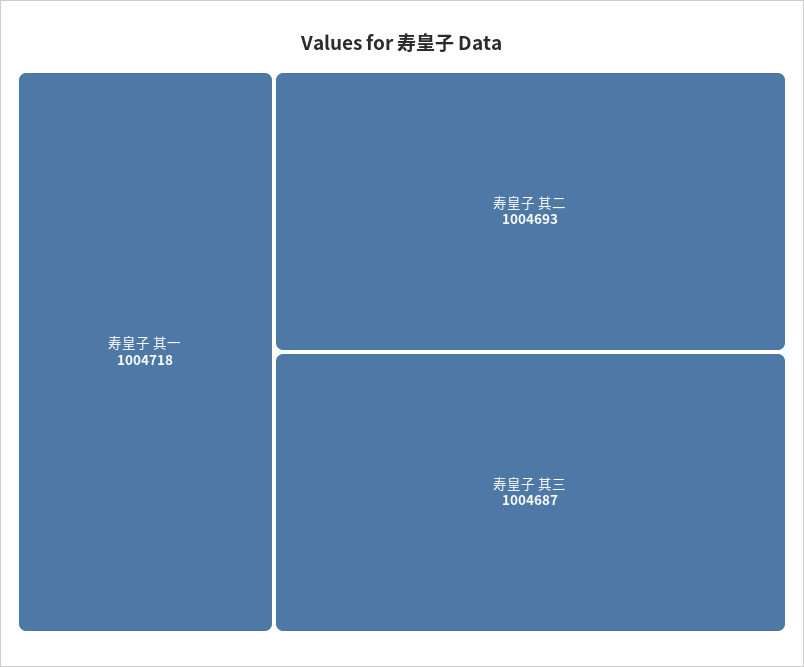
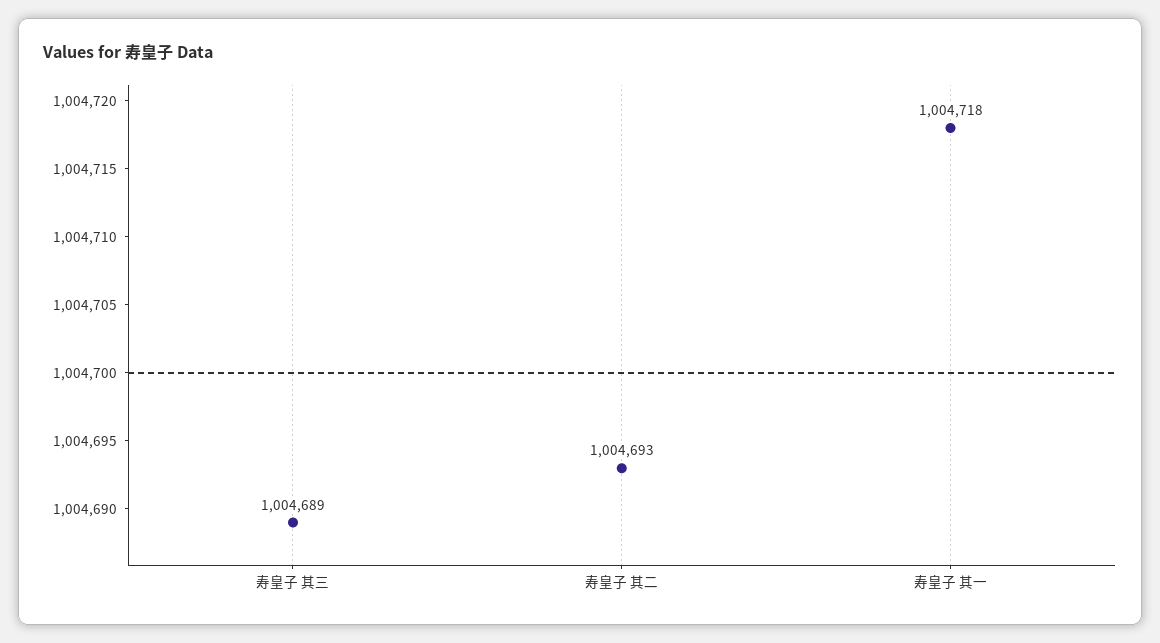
  {
    "寿皇子 其一": 1004718,
    "寿皇子 其二": 1004693,
-   "寿皇子 其三": 1004687
+   "寿皇子 其三": 1004689
  }

